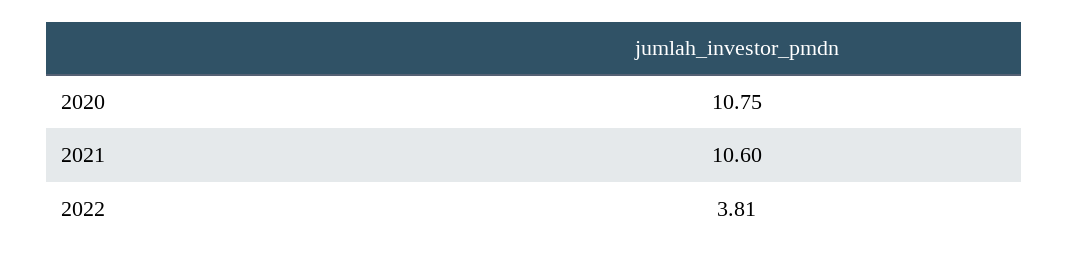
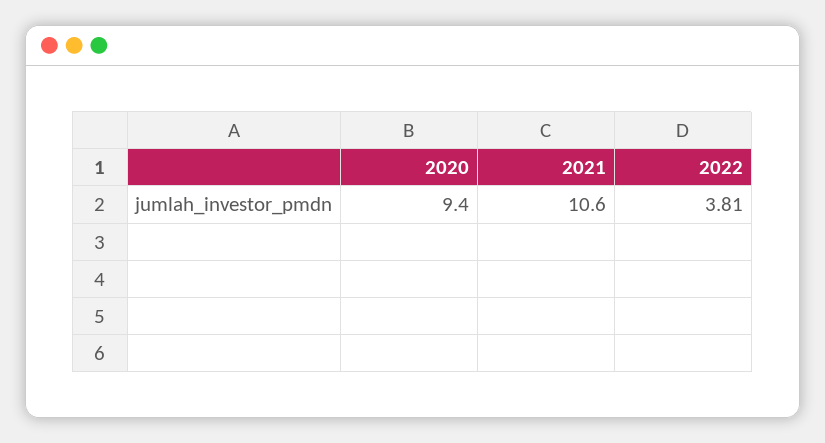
  {
-   "2020": 10.75,
+   "2020": 9.4,
    "2021": 10.6,
    "2022": 3.81
  }

